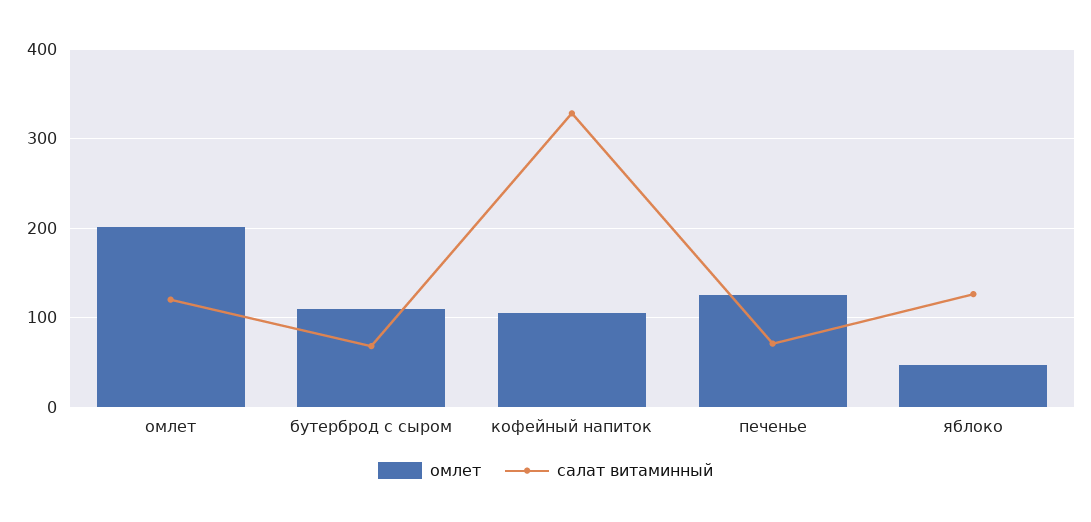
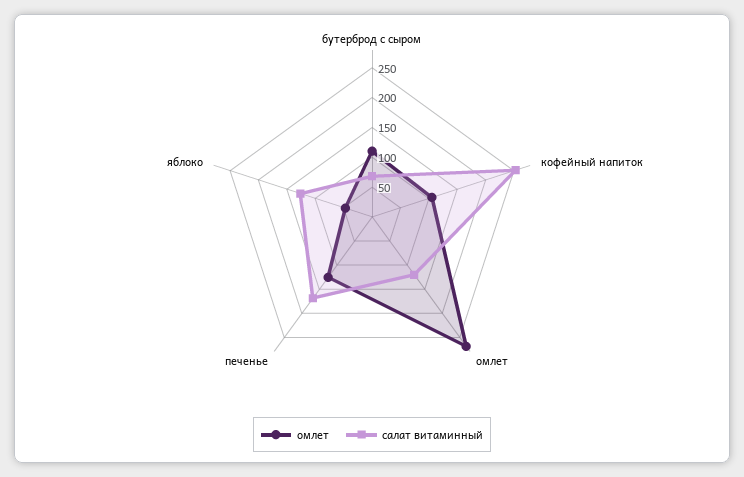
  {
    "омлет": {
-     "омлет": 200,
+     "омлет": 275,
      "бутерброд с сыром": 110,
      "кофейный напиток": 110,
      "печенье": 130,
      "яблоко": 50
    },
    "салат витаминный": {
      "омлет": 120,
      "бутерброд с сыром": 70,
-     "кофейный напиток": 330,
+     "кофейный напиток": 250,
-     "печенье": 70,
+     "печенье": 175,
      "яблоко": 130
    }
  }

